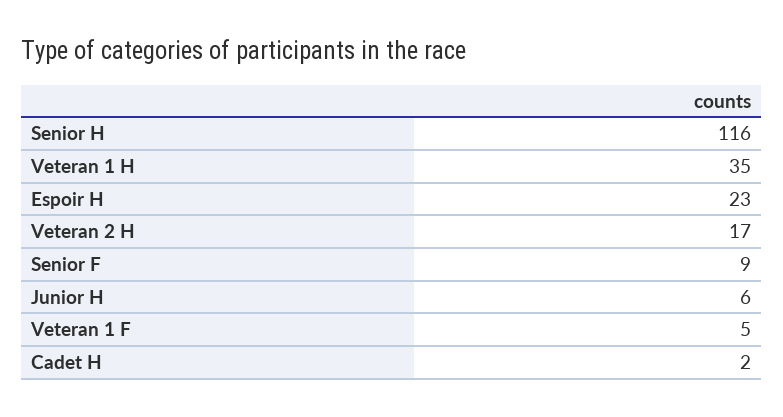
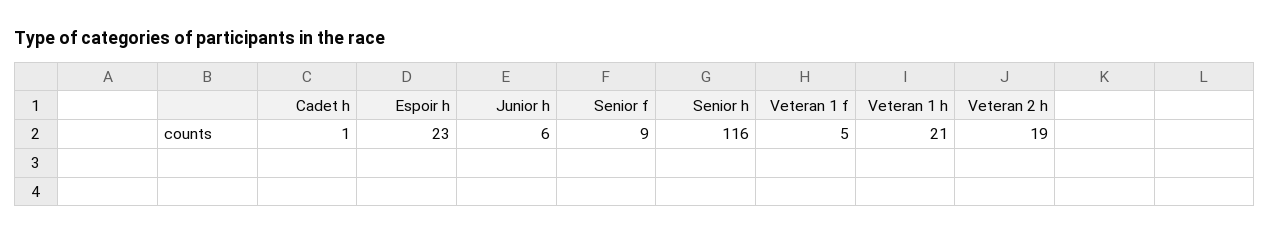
  {
    "Senior H": 116,
-   "Veteran 1 H": 35,
+   "Veteran 1 H": 21,
    "Espoir H": 23,
-   "Veteran 2 H": 17,
+   "Veteran 2 H": 19,
    "Senior F": 9,
    "Junior H": 6,
    "Veteran 1 F": 5,
-   "Cadet H": 2
+   "Cadet H": 1
  }

